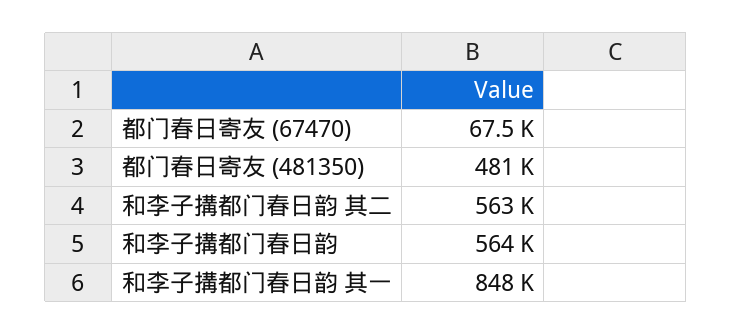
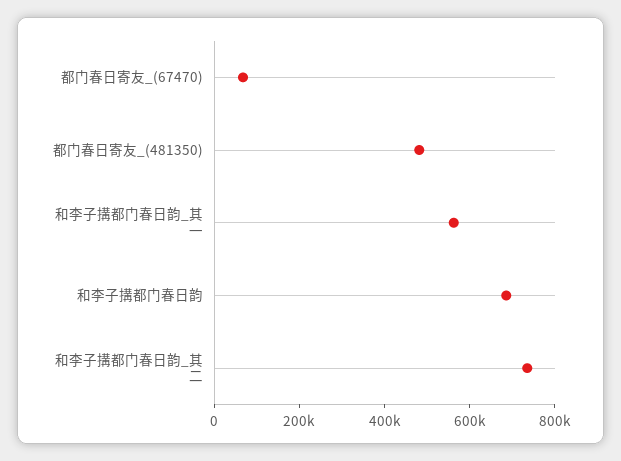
  {
    "都门春日寄友 (67470)": 67500,
    "都门春日寄友 (481350)": 481000,
-   "和李子搆都门春日韵 其二": 563000,
+   "和李子搆都门春日韵 其二": 750000,
-   "和李子搆都门春日韵": 564000,
+   "和李子搆都门春日韵": 700000,
-   "和李子搆都门春日韵 其一": 848000
+   "和李子搆都门春日韵 其一": 550000
  }

